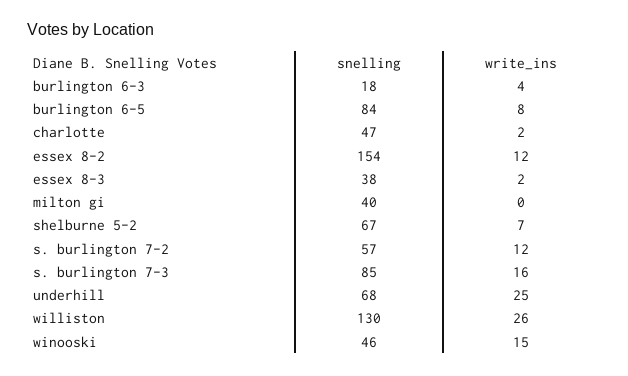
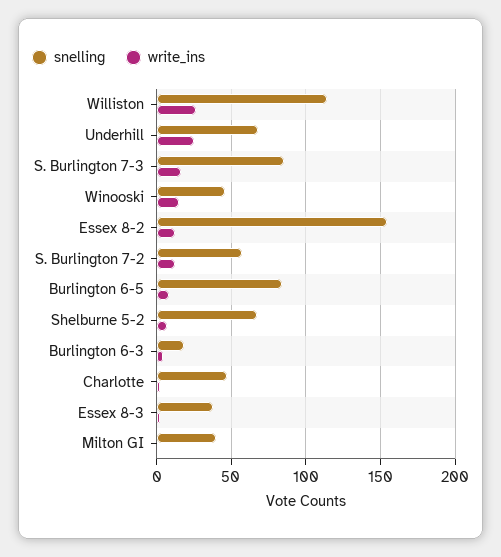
  {
    "snelling": {
      "burlington 6-3": 18,
      "burlington 6-5": 84,
      "charlotte": 47,
      "essex 8-2": 154,
      "essex 8-3": 38,
      "milton gi": 40,
      "shelburne 5-2": 67,
      "s. burlington 7-2": 57,
      "s. burlington 7-3": 85,
      "underhill": 68,
-     "williston": 130,
+     "williston": 115,
      "winooski": 46
    },
    "write_ins": {
      "burlington 6-3": 4,
      "burlington 6-5": 8,
      "charlotte": 2,
      "essex 8-2": 12,
      "essex 8-3": 2,
      "milton gi": 0,
      "shelburne 5-2": 7,
      "s. burlington 7-2": 12,
      "s. burlington 7-3": 16,
      "underhill": 25,
      "williston": 26,
      "winooski": 15
    }
  }

